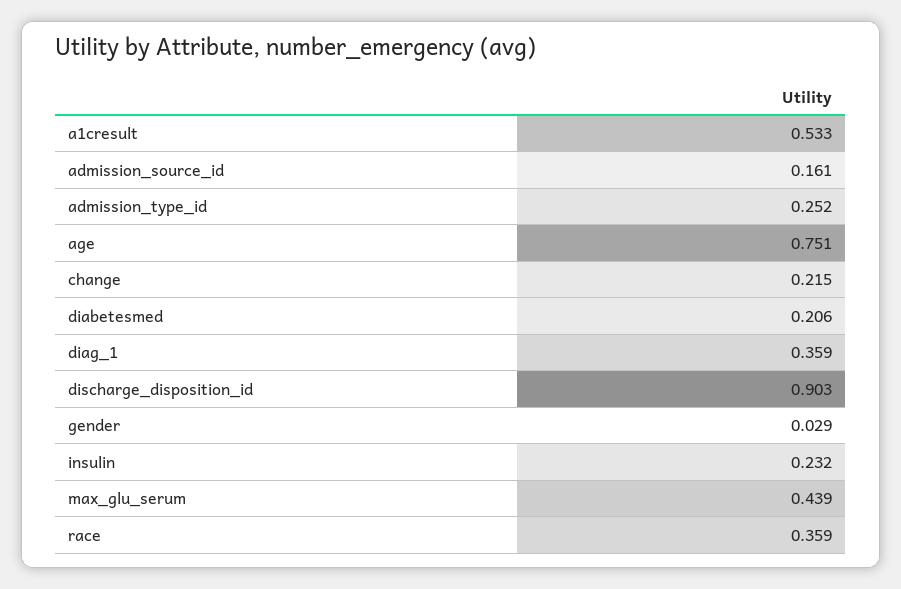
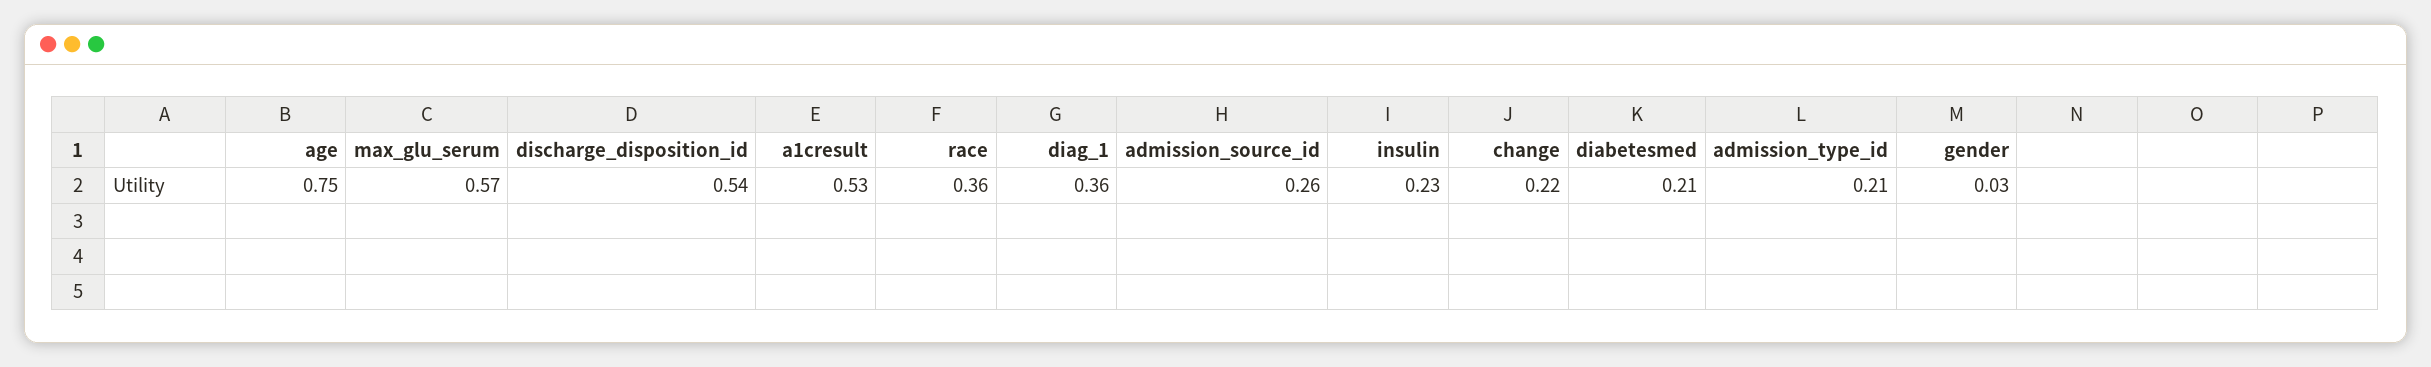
  {
    "a1cresult": 0.533,
-   "admission_source_id": 0.161,
+   "admission_source_id": 0.26,
-   "admission_type_id": 0.252,
+   "admission_type_id": 0.21,
    "age": 0.751,
    "change": 0.215,
    "diabetesmed": 0.206,
    "diag_1": 0.359,
-   "discharge_disposition_id": 0.903,
+   "discharge_disposition_id": 0.54,
    "gender": 0.029,
    "insulin": 0.232,
-   "max_glu_serum": 0.439,
+   "max_glu_serum": 0.57,
    "race": 0.359
  }

